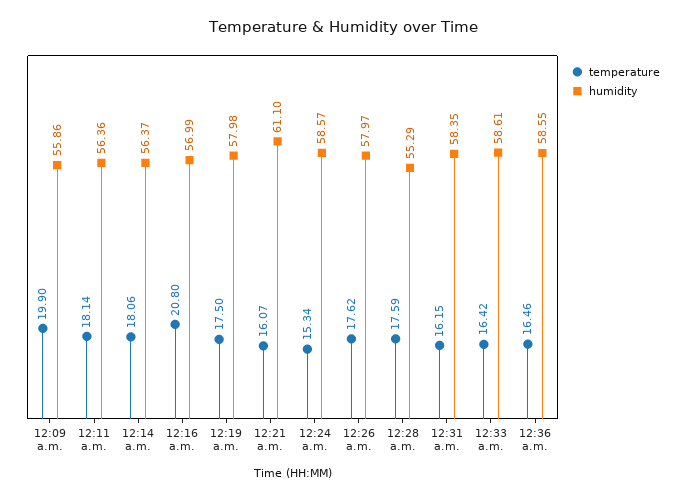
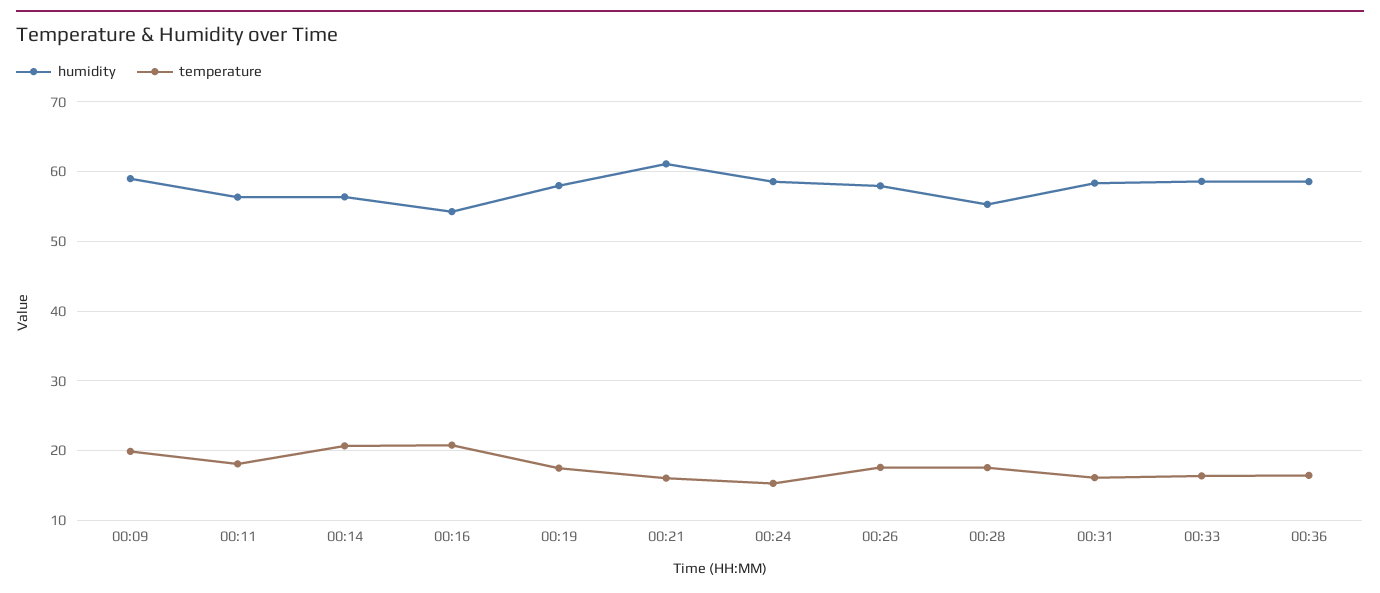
  {
    "temperature": {
      "12:09 a.m.": 19.9,
      "12:11 a.m.": 18.14,
-     "12:14 a.m.": 18.06,
+     "12:14 a.m.": 21,
      "12:16 a.m.": 20.8,
      "12:19 a.m.": 17.5,
      "12:21 a.m.": 16.07,
      "12:24 a.m.": 15.34,
      "12:26 a.m.": 17.62,
      "12:28 a.m.": 17.59,
      "12:31 a.m.": 16.15,
      "12:33 a.m.": 16.42,
      "12:36 a.m.": 16.46
    },
    "humidity": {
-     "12:09 a.m.": 55.86,
+     "12:09 a.m.": 59,
      "12:11 a.m.": 56.36,
      "12:14 a.m.": 56.37,
-     "12:16 a.m.": 56.99,
+     "12:16 a.m.": 54,
      "12:19 a.m.": 57.98,
      "12:21 a.m.": 61.1,
      "12:24 a.m.": 58.57,
      "12:26 a.m.": 57.97,
      "12:28 a.m.": 55.29,
      "12:31 a.m.": 58.35,
      "12:33 a.m.": 58.61,
      "12:36 a.m.": 58.55
    }
  }

